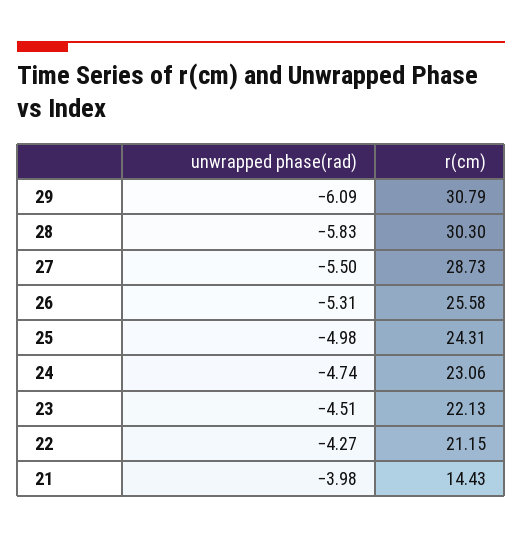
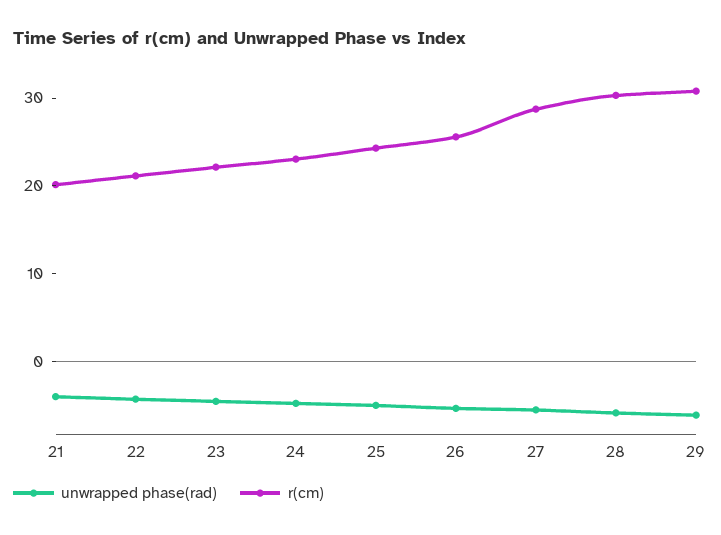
  {
    "unwrapped phase(rad)": {
      "29": -6.09,
      "28": -5.83,
      "27": -5.5,
      "26": -5.31,
      "25": -4.98,
      "24": -4.74,
      "23": -4.51,
      "22": -4.27,
      "21": -3.98
    },
    "r(cm)": {
      "29": 30.79,
      "28": 30.3,
      "27": 28.73,
      "26": 25.58,
      "25": 24.31,
      "24": 23.06,
      "23": 22.13,
      "22": 21.15,
-     "21": 14.43
+     "21": 20
    }
  }

